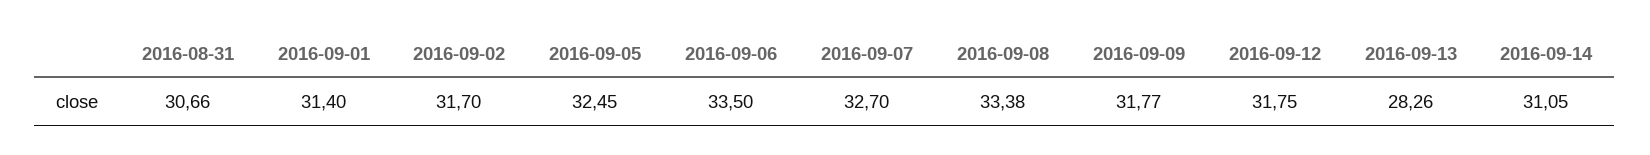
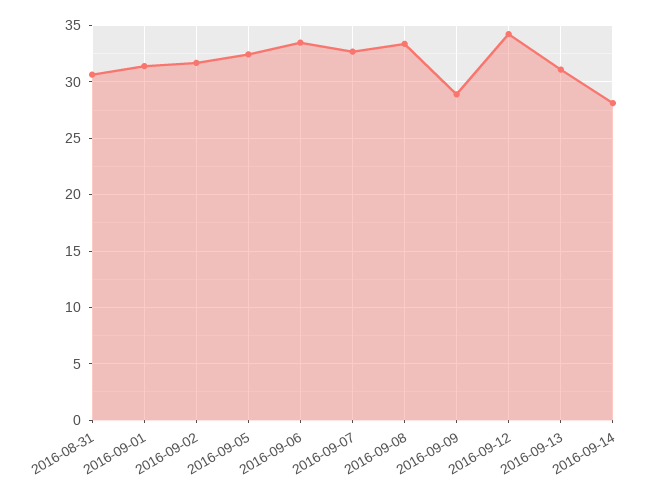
  {
    "2016-08-31": 30.66,
    "2016-09-01": 31.4,
    "2016-09-02": 31.7,
    "2016-09-05": 32.45,
    "2016-09-06": 33.5,
    "2016-09-07": 32.7,
    "2016-09-08": 33.38,
-   "2016-09-09": 31.77,
+   "2016-09-09": 29,
-   "2016-09-12": 31.75,
+   "2016-09-12": 34,
-   "2016-09-13": 28.26,
+   "2016-09-13": 31,
-   "2016-09-14": 31.05
+   "2016-09-14": 28
  }

